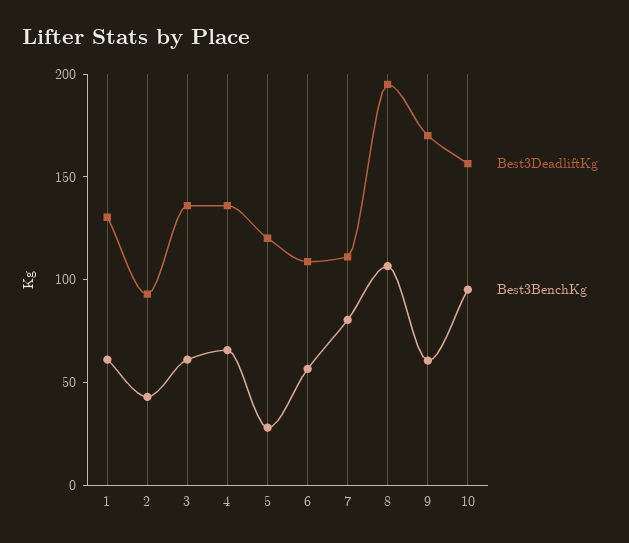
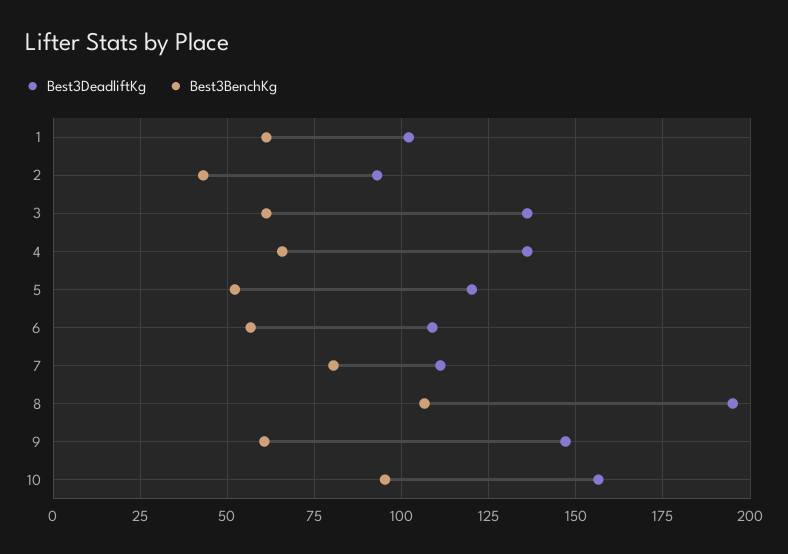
  {
    "Best3DeadliftKg": {
-     "1": 130,
+     "1": 102.5,
      "2": 92.5,
      "3": 135,
      "4": 135,
      "5": 120,
      "6": 110,
      "7": 110,
      "8": 195,
-     "9": 170,
+     "9": 147.5,
      "10": 157.5
    },
    "Best3BenchKg": {
      "1": 60,
      "2": 42.5,
      "3": 60,
      "4": 65,
-     "5": 30,
+     "5": 52.5,
      "6": 57.5,
      "7": 80,
      "8": 107.5,
      "9": 60,
      "10": 95
    }
  }

